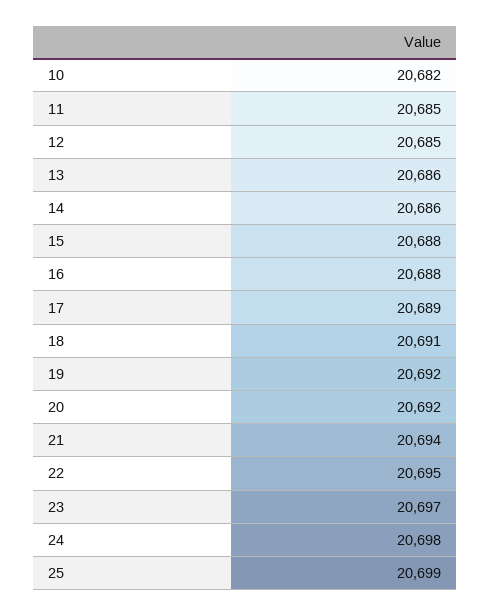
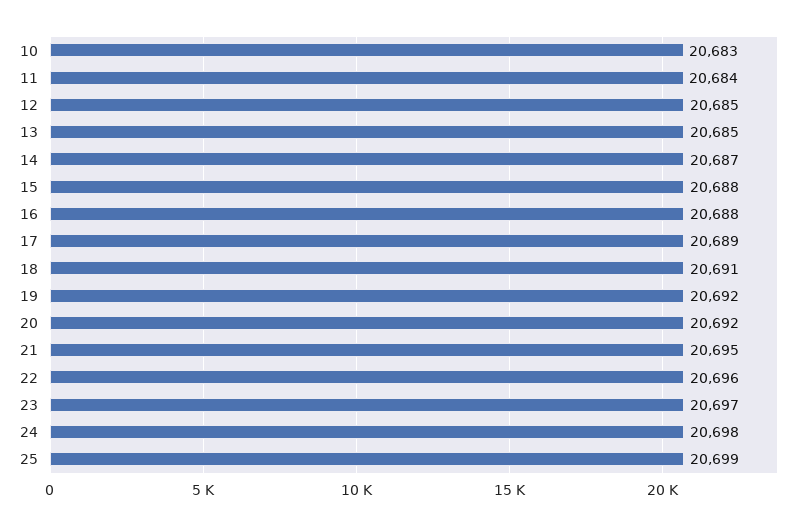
  {
-   "10": 20682,
+   "10": 20683,
-   "11": 20685,
+   "11": 20684,
    "12": 20685,
-   "13": 20686,
+   "13": 20685,
-   "14": 20686,
+   "14": 20687,
    "15": 20688,
    "16": 20688,
    "17": 20689,
    "18": 20691,
    "19": 20692,
    "20": 20692,
-   "21": 20694,
+   "21": 20695,
-   "22": 20695,
+   "22": 20696,
    "23": 20697,
    "24": 20698,
    "25": 20699
  }

